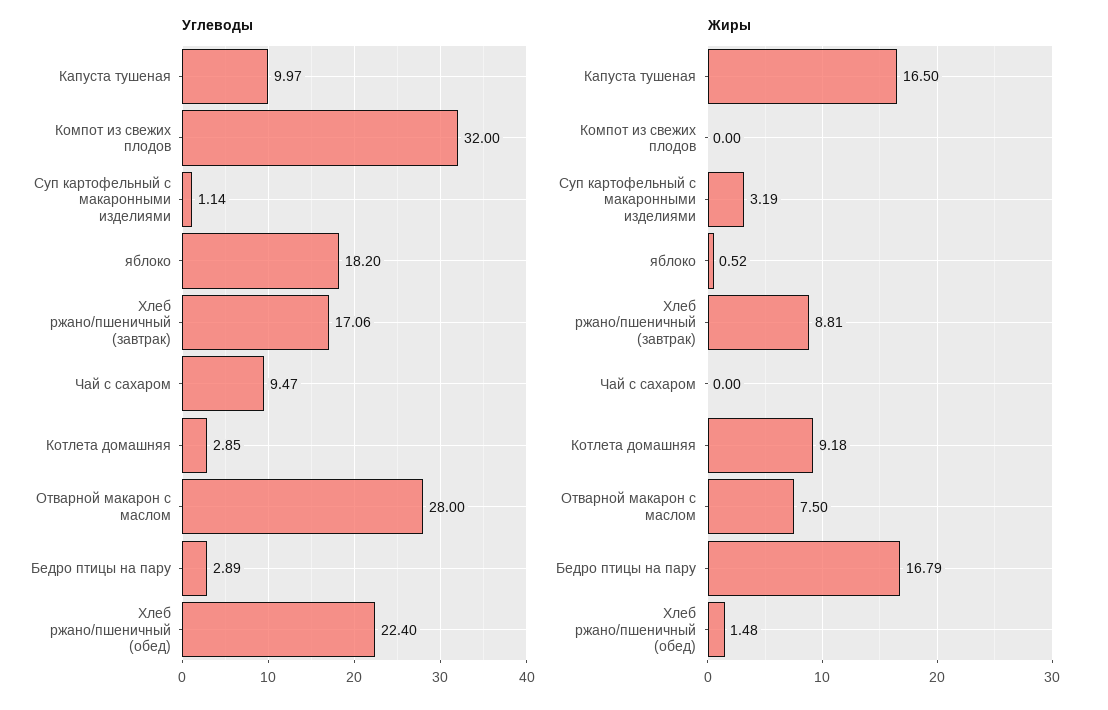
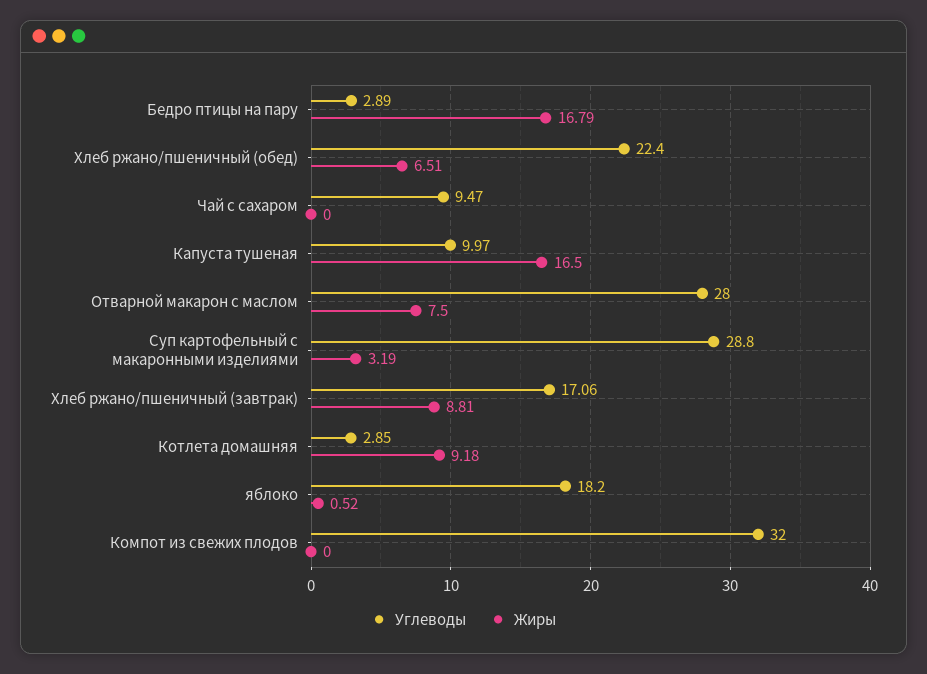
  {
    "Углеводы": {
      "Капуста тушеная": 9.97,
      "Компот из свежих плодов": 32,
-     "Суп картофельный с макаронными изделиями": 1.14,
+     "Суп картофельный с макаронными изделиями": 28.8,
      "яблоко": 18.2,
      "Хлеб ржано/пшеничный (завтрак)": 17.06,
      "Чай с сахаром": 9.47,
      "Котлета домашняя": 2.85,
      "Отварной макарон с маслом": 28,
      "Бедро птицы на пару": 2.89,
      "Хлеб ржано/пшеничный (обед)": 22.4
    },
    "Жиры": {
      "Капуста тушеная": 16.5,
      "Компот из свежих плодов": 0,
      "Суп картофельный с макаронными изделиями": 3.19,
      "яблоко": 0.52,
      "Хлеб ржано/пшеничный (завтрак)": 8.81,
      "Чай с сахаром": 0,
      "Котлета домашняя": 9.18,
      "Отварной макарон с маслом": 7.5,
      "Бедро птицы на пару": 16.79,
-     "Хлеб ржано/пшеничный (обед)": 1.48
+     "Хлеб ржано/пшеничный (обед)": 6.51
    }
  }

